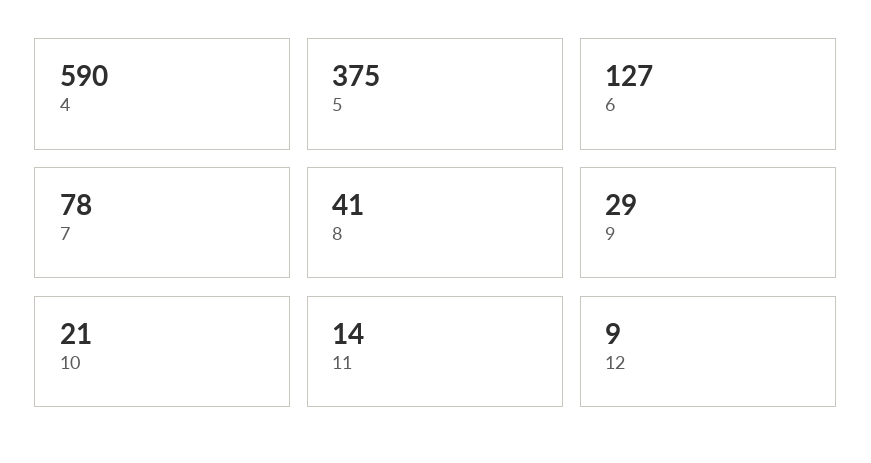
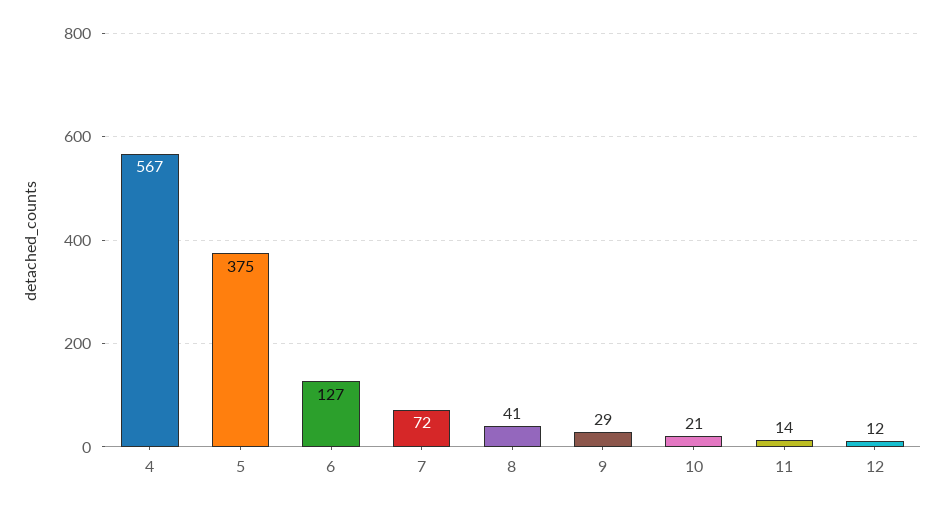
  {
-   "4": 590,
+   "4": 567,
    "5": 375,
    "6": 127,
-   "7": 78,
+   "7": 72,
    "8": 41,
    "9": 29,
    "10": 21,
    "11": 14,
-   "12": 9
+   "12": 12
  }

